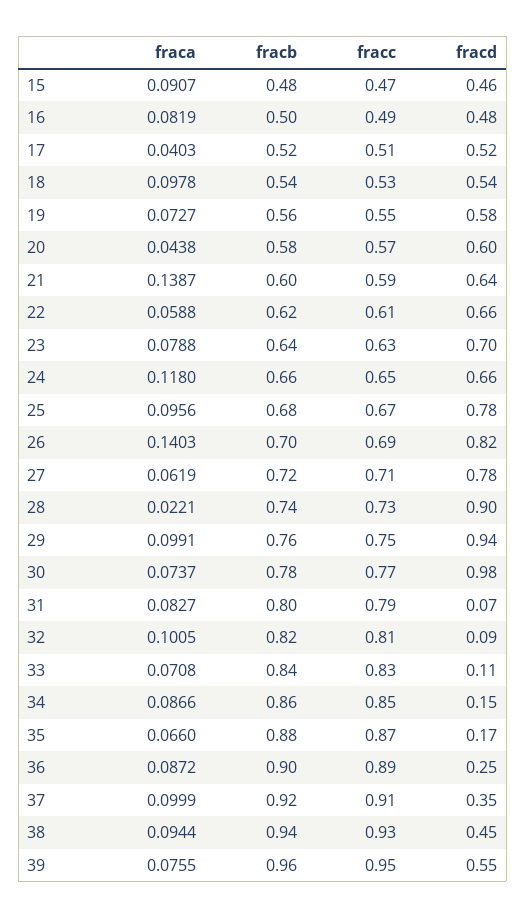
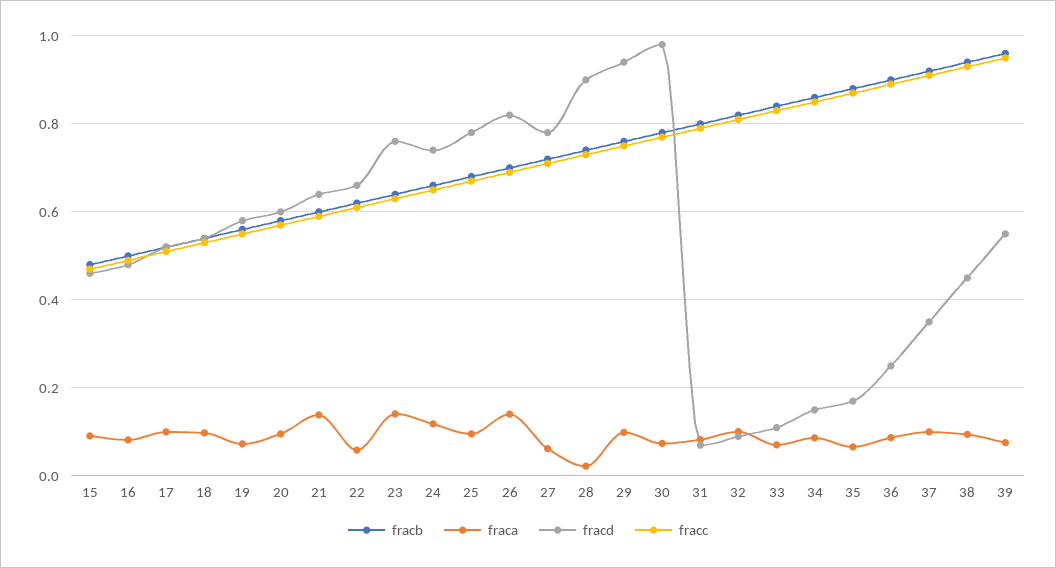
  {
    "fraca": {
      "15": 0.0907,
      "16": 0.0819,
-     "17": 0.0403,
+     "17": 0.1,
      "18": 0.0978,
      "19": 0.0727,
-     "20": 0.0438,
+     "20": 0.1,
      "21": 0.1387,
      "22": 0.0588,
-     "23": 0.0788,
+     "23": 0.14,
      "24": 0.118,
      "25": 0.0956,
      "26": 0.1403,
      "27": 0.0619,
      "28": 0.0221,
      "29": 0.0991,
      "30": 0.0737,
      "31": 0.0827,
      "32": 0.1005,
      "33": 0.0708,
      "34": 0.0866,
      "35": 0.066,
      "36": 0.0872,
      "37": 0.0999,
      "38": 0.0944,
      "39": 0.0755
    },
    "fracb": {
      "15": 0.48,
      "16": 0.5,
      "17": 0.52,
      "18": 0.54,
      "19": 0.56,
      "20": 0.58,
      "21": 0.6,
      "22": 0.62,
      "23": 0.64,
      "24": 0.66,
      "25": 0.68,
      "26": 0.7,
      "27": 0.72,
      "28": 0.74,
      "29": 0.76,
      "30": 0.78,
      "31": 0.8,
      "32": 0.82,
      "33": 0.84,
      "34": 0.86,
      "35": 0.88,
      "36": 0.9,
      "37": 0.92,
      "38": 0.94,
      "39": 0.96
    },
    "fracc": {
      "15": 0.47,
      "16": 0.49,
      "17": 0.51,
      "18": 0.53,
      "19": 0.55,
      "20": 0.57,
      "21": 0.59,
      "22": 0.61,
      "23": 0.63,
      "24": 0.65,
      "25": 0.67,
      "26": 0.69,
      "27": 0.71,
      "28": 0.73,
      "29": 0.75,
      "30": 0.77,
      "31": 0.79,
      "32": 0.81,
      "33": 0.83,
      "34": 0.85,
      "35": 0.87,
      "36": 0.89,
      "37": 0.91,
      "38": 0.93,
      "39": 0.95
    },
    "fracd": {
      "15": 0.46,
      "16": 0.48,
      "17": 0.52,
      "18": 0.54,
      "19": 0.58,
      "20": 0.6,
      "21": 0.64,
      "22": 0.66,
-     "23": 0.7,
+     "23": 0.76,
-     "24": 0.66,
+     "24": 0.74,
      "25": 0.78,
      "26": 0.82,
      "27": 0.78,
      "28": 0.9,
      "29": 0.94,
      "30": 0.98,
      "31": 0.07,
      "32": 0.09,
      "33": 0.11,
      "34": 0.15,
      "35": 0.17,
      "36": 0.25,
      "37": 0.35,
      "38": 0.45,
      "39": 0.55
    }
  }

